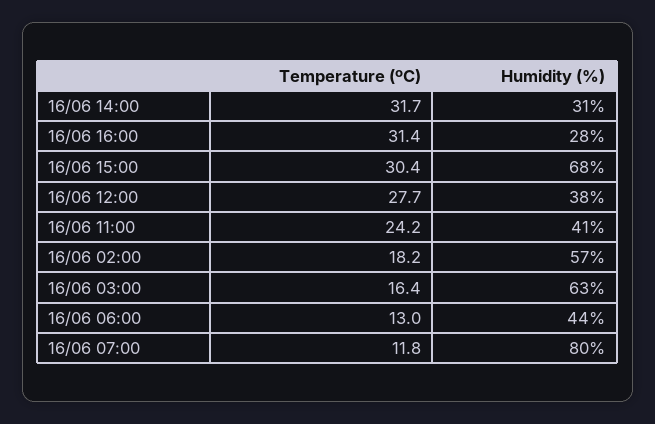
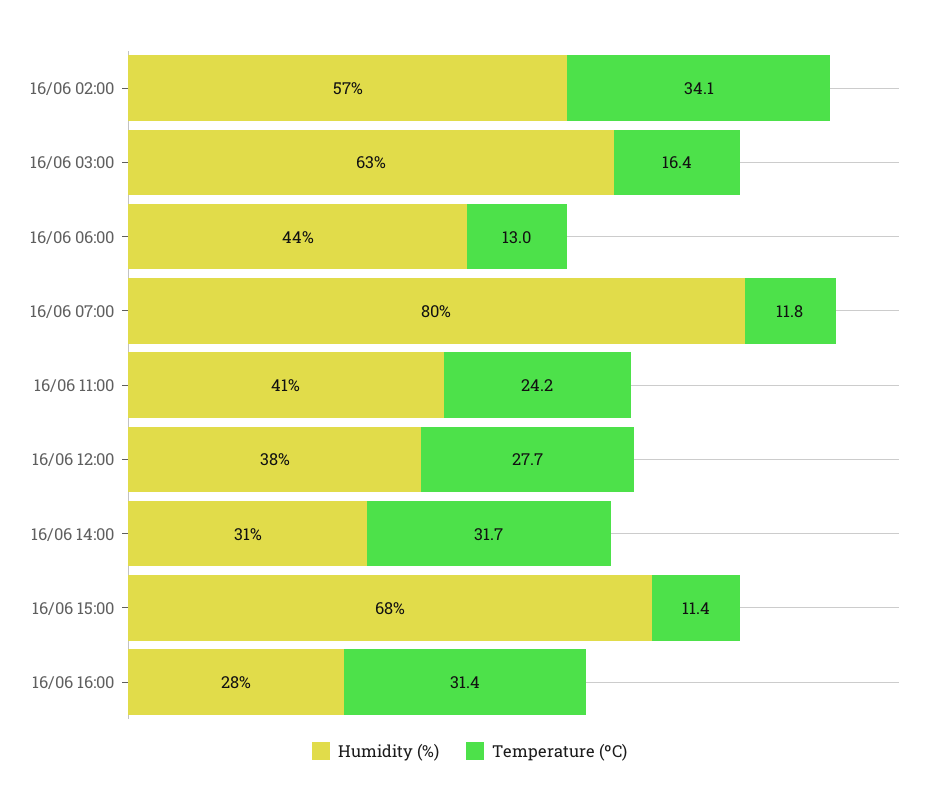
  {
    "Temperature (ºC)": {
      "16/06 14:00": 31.7,
      "16/06 16:00": 31.4,
-     "16/06 15:00": 30.4,
+     "16/06 15:00": 11.4,
      "16/06 12:00": 27.7,
      "16/06 11:00": 24.2,
-     "16/06 02:00": 18.2,
+     "16/06 02:00": 34.1,
      "16/06 03:00": 16.4,
      "16/06 06:00": 13,
      "16/06 07:00": 11.8
    },
    "Humidity (%)": {
      "16/06 14:00": 31,
      "16/06 16:00": 28,
      "16/06 15:00": 68,
      "16/06 12:00": 38,
      "16/06 11:00": 41,
      "16/06 02:00": 57,
      "16/06 03:00": 63,
      "16/06 06:00": 44,
      "16/06 07:00": 80
    }
  }

